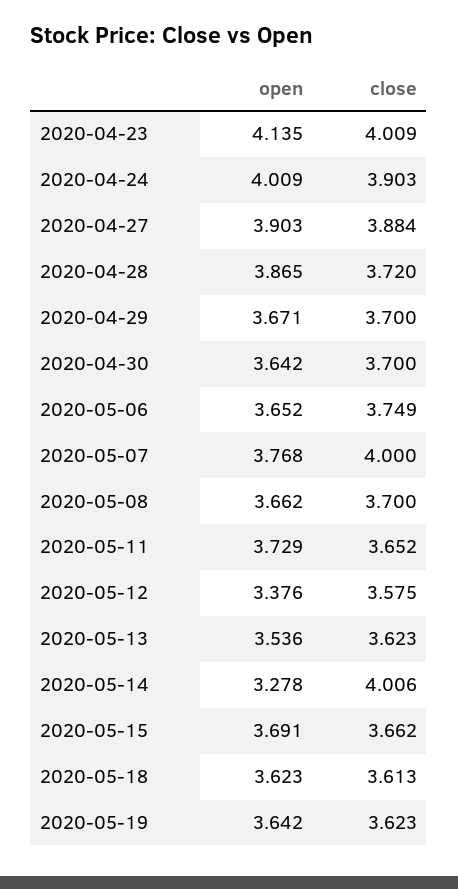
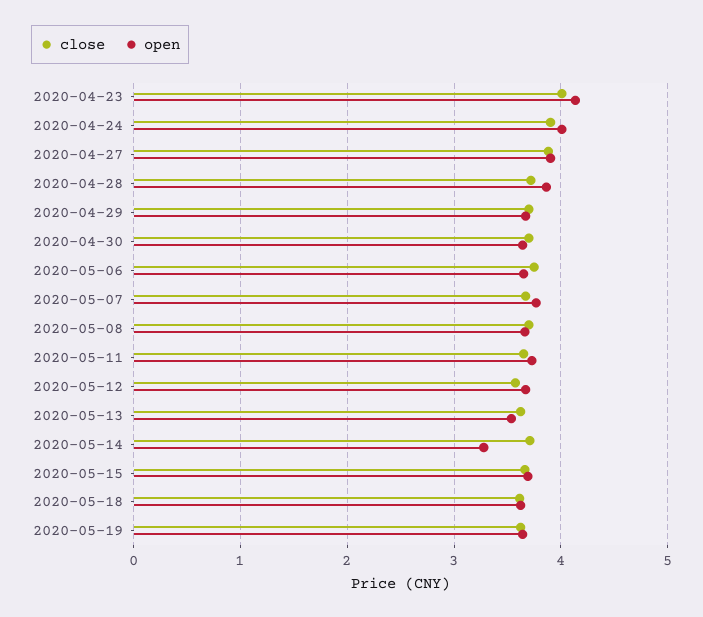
  {
    "open": {
      "2020-04-23": 4.135,
      "2020-04-24": 4.009,
      "2020-04-27": 3.903,
      "2020-04-28": 3.865,
      "2020-04-29": 3.671,
      "2020-04-30": 3.642,
      "2020-05-06": 3.652,
      "2020-05-07": 3.768,
      "2020-05-08": 3.662,
      "2020-05-11": 3.729,
-     "2020-05-12": 3.376,
+     "2020-05-12": 3.7,
      "2020-05-13": 3.536,
      "2020-05-14": 3.278,
      "2020-05-15": 3.691,
      "2020-05-18": 3.623,
      "2020-05-19": 3.642
    },
    "close": {
      "2020-04-23": 4.009,
      "2020-04-24": 3.903,
      "2020-04-27": 3.884,
      "2020-04-28": 3.72,
      "2020-04-29": 3.7,
      "2020-04-30": 3.7,
      "2020-05-06": 3.749,
-     "2020-05-07": 4,
+     "2020-05-07": 3.7,
      "2020-05-08": 3.7,
      "2020-05-11": 3.652,
      "2020-05-12": 3.575,
      "2020-05-13": 3.623,
-     "2020-05-14": 4.006,
+     "2020-05-14": 3.7,
      "2020-05-15": 3.662,
      "2020-05-18": 3.613,
      "2020-05-19": 3.623
    }
  }

